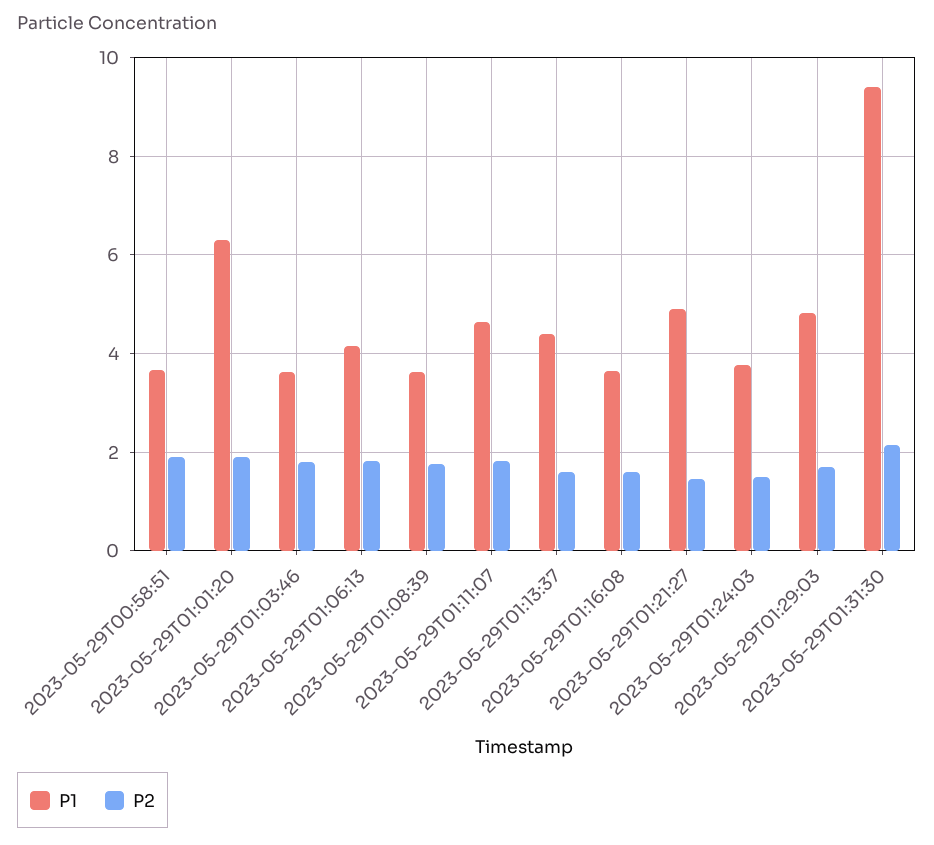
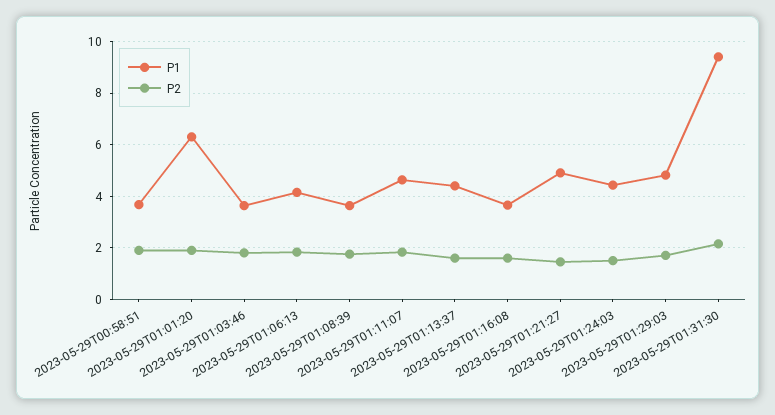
  {
    "P1": {
      "2023-05-29T00:58:51": 3.6,
      "2023-05-29T01:01:20": 6.4,
      "2023-05-29T01:03:46": 3.6,
      "2023-05-29T01:06:13": 4.2,
      "2023-05-29T01:08:39": 3.6,
      "2023-05-29T01:11:07": 4.6,
      "2023-05-29T01:13:37": 4.4,
      "2023-05-29T01:16:08": 3.6,
      "2023-05-29T01:21:27": 5,
-     "2023-05-29T01:24:03": 3.8,
+     "2023-05-29T01:24:03": 4.5,
      "2023-05-29T01:29:03": 4.8,
      "2023-05-29T01:31:30": 9.4
    },
    "P2": {
      "2023-05-29T00:58:51": 2,
      "2023-05-29T01:01:20": 2,
      "2023-05-29T01:03:46": 1.8,
      "2023-05-29T01:06:13": 1.8,
      "2023-05-29T01:08:39": 1.8,
      "2023-05-29T01:11:07": 1.8,
      "2023-05-29T01:13:37": 1.6,
      "2023-05-29T01:16:08": 1.6,
      "2023-05-29T01:21:27": 1.4,
      "2023-05-29T01:24:03": 1.6,
      "2023-05-29T01:29:03": 1.8,
      "2023-05-29T01:31:30": 2.2
    }
  }

